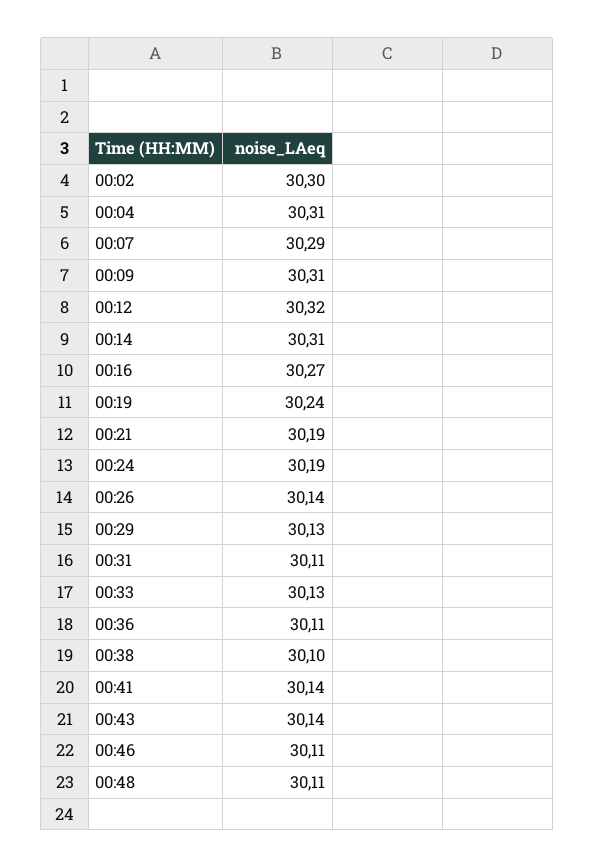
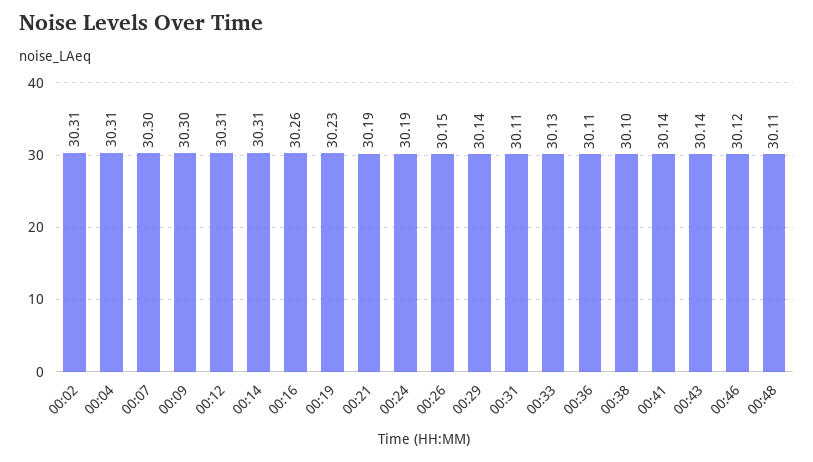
  {
-   "00:02": 30.3,
+   "00:02": 30.31,
    "00:04": 30.31,
-   "00:07": 30.29,
+   "00:07": 30.3,
-   "00:09": 30.31,
+   "00:09": 30.3,
-   "00:12": 30.32,
+   "00:12": 30.31,
    "00:14": 30.31,
-   "00:16": 30.27,
+   "00:16": 30.26,
-   "00:19": 30.24,
+   "00:19": 30.23,
    "00:21": 30.19,
    "00:24": 30.19,
-   "00:26": 30.14,
+   "00:26": 30.15,
-   "00:29": 30.13,
+   "00:29": 30.14,
    "00:31": 30.11,
    "00:33": 30.13,
    "00:36": 30.11,
    "00:38": 30.1,
    "00:41": 30.14,
    "00:43": 30.14,
-   "00:46": 30.11,
+   "00:46": 30.12,
    "00:48": 30.11
  }

